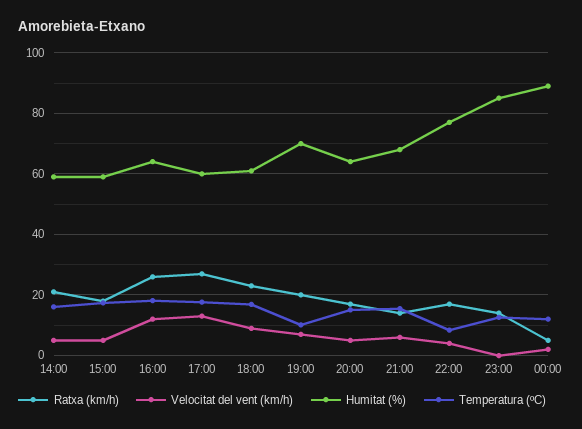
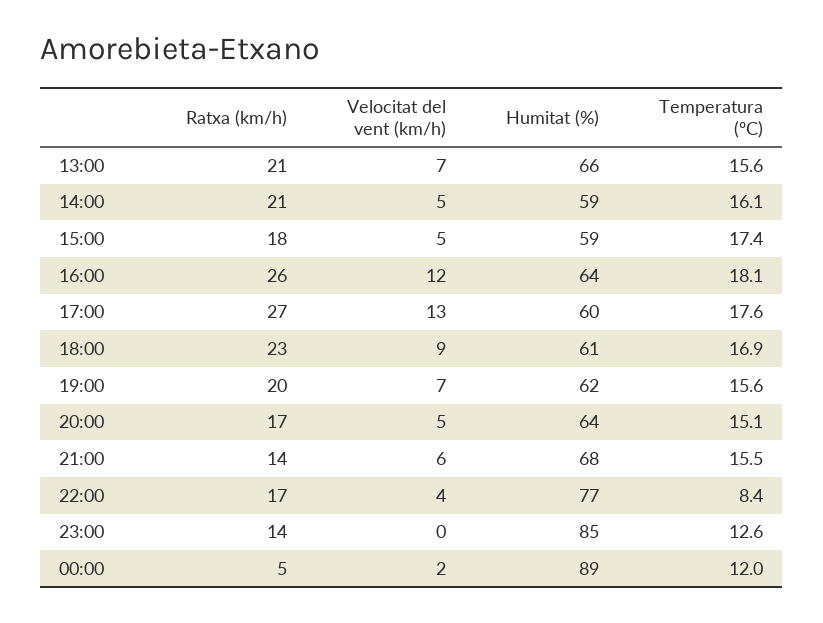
  {
    "Ratxa (km/h)": {
      "14:00": 21,
      "15:00": 18,
      "16:00": 26,
      "17:00": 27,
      "18:00": 23,
      "19:00": 20,
      "20:00": 17,
      "21:00": 14,
      "22:00": 17,
      "23:00": 14,
-     "00:00": 5
+     "00:00": 5,
+     "13:00": 21
    },
    "Velocitat del vent (km/h)": {
      "14:00": 5,
      "15:00": 5,
      "16:00": 12,
      "17:00": 13,
      "18:00": 9,
      "19:00": 7,
      "20:00": 5,
      "21:00": 6,
      "22:00": 4,
      "23:00": 0,
-     "00:00": 2
+     "00:00": 2,
+     "13:00": 7
    },
    "Humitat (%)": {
      "14:00": 59,
      "15:00": 59,
      "16:00": 64,
      "17:00": 60,
      "18:00": 61,
-     "19:00": 70,
+     "19:00": 62,
      "20:00": 64,
      "21:00": 68,
      "22:00": 77,
      "23:00": 85,
-     "00:00": 89
+     "00:00": 89,
+     "13:00": 66
    },
    "Temperatura (ºC)": {
      "14:00": 16.1,
      "15:00": 17.4,
      "16:00": 18.1,
      "17:00": 17.6,
      "18:00": 16.9,
-     "19:00": 10,
+     "19:00": 15.6,
      "20:00": 15.1,
      "21:00": 15.5,
      "22:00": 8.4,
      "23:00": 12.6,
-     "00:00": 12
+     "00:00": 12,
+     "13:00": 15.6
    }
  }

